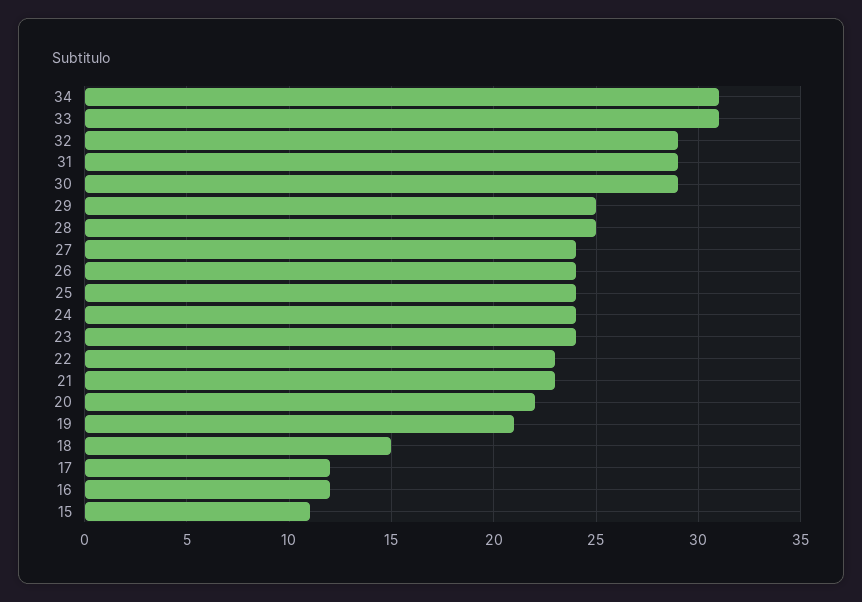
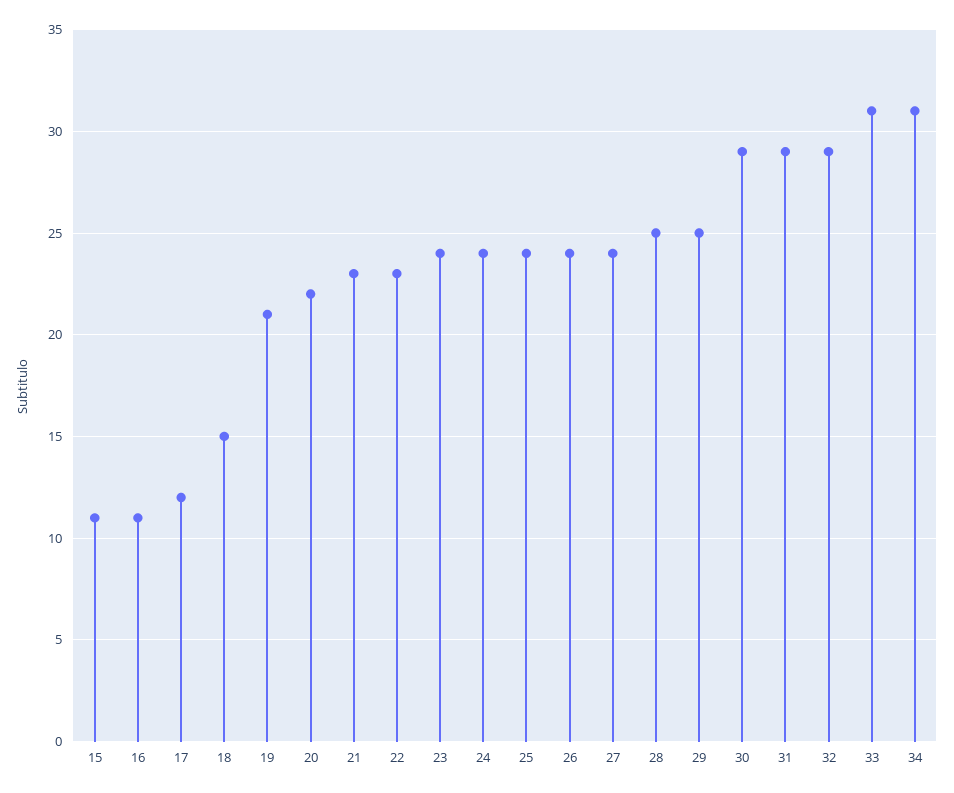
  {
    "34": 31,
    "33": 31,
    "32": 29,
    "31": 29,
    "30": 29,
    "29": 25,
    "28": 25,
    "27": 24,
    "26": 24,
    "25": 24,
    "24": 24,
    "23": 24,
    "22": 23,
    "21": 23,
    "20": 22,
    "19": 21,
    "18": 15,
    "17": 12,
-   "16": 12,
+   "16": 11,
    "15": 11
  }

